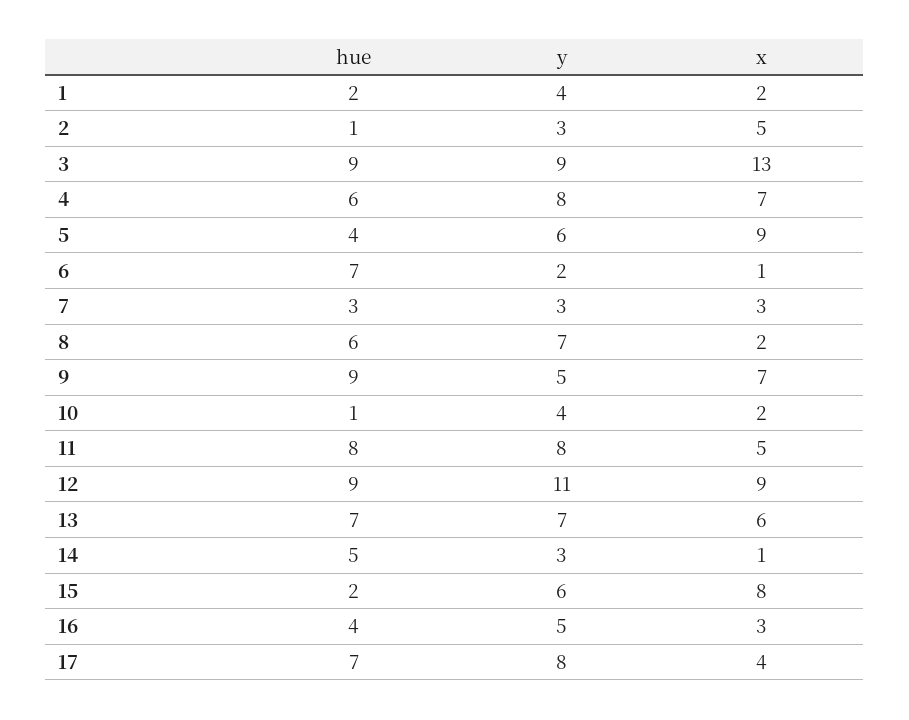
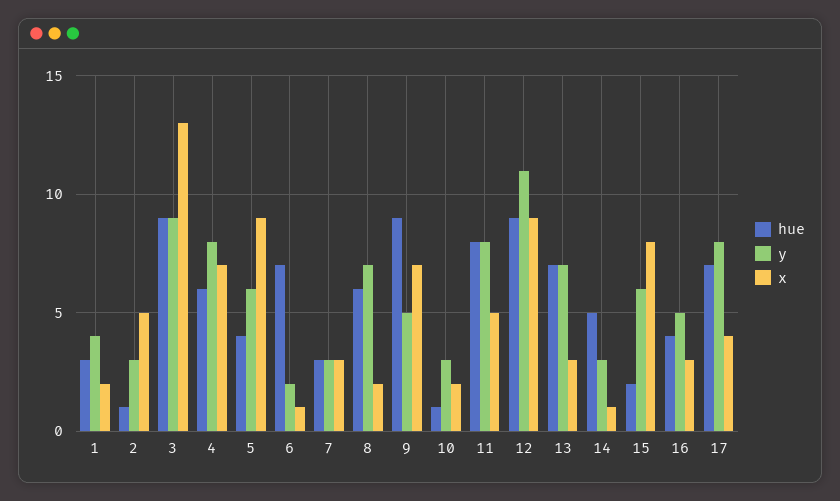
  {
    "hue": {
-     "1": 2,
+     "1": 3,
      "2": 1,
      "3": 9,
      "4": 6,
      "5": 4,
      "6": 7,
      "7": 3,
      "8": 6,
      "9": 9,
      "10": 1,
      "11": 8,
      "12": 9,
      "13": 7,
      "14": 5,
      "15": 2,
      "16": 4,
      "17": 7
    },
    "y": {
      "1": 4,
      "2": 3,
      "3": 9,
      "4": 8,
      "5": 6,
      "6": 2,
      "7": 3,
      "8": 7,
      "9": 5,
-     "10": 4,
+     "10": 3,
      "11": 8,
      "12": 11,
      "13": 7,
      "14": 3,
      "15": 6,
      "16": 5,
      "17": 8
    },
    "x": {
      "1": 2,
      "2": 5,
      "3": 13,
      "4": 7,
      "5": 9,
      "6": 1,
      "7": 3,
      "8": 2,
      "9": 7,
      "10": 2,
      "11": 5,
      "12": 9,
-     "13": 6,
+     "13": 3,
      "14": 1,
      "15": 8,
      "16": 3,
      "17": 4
    }
  }

